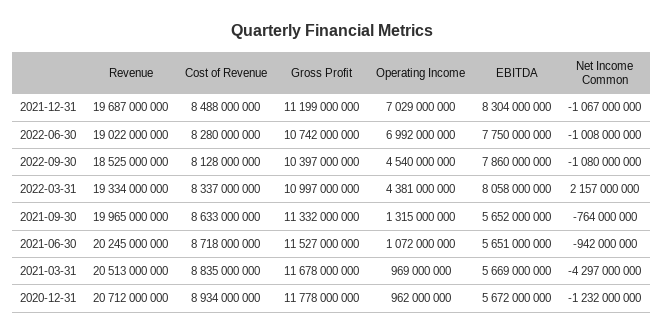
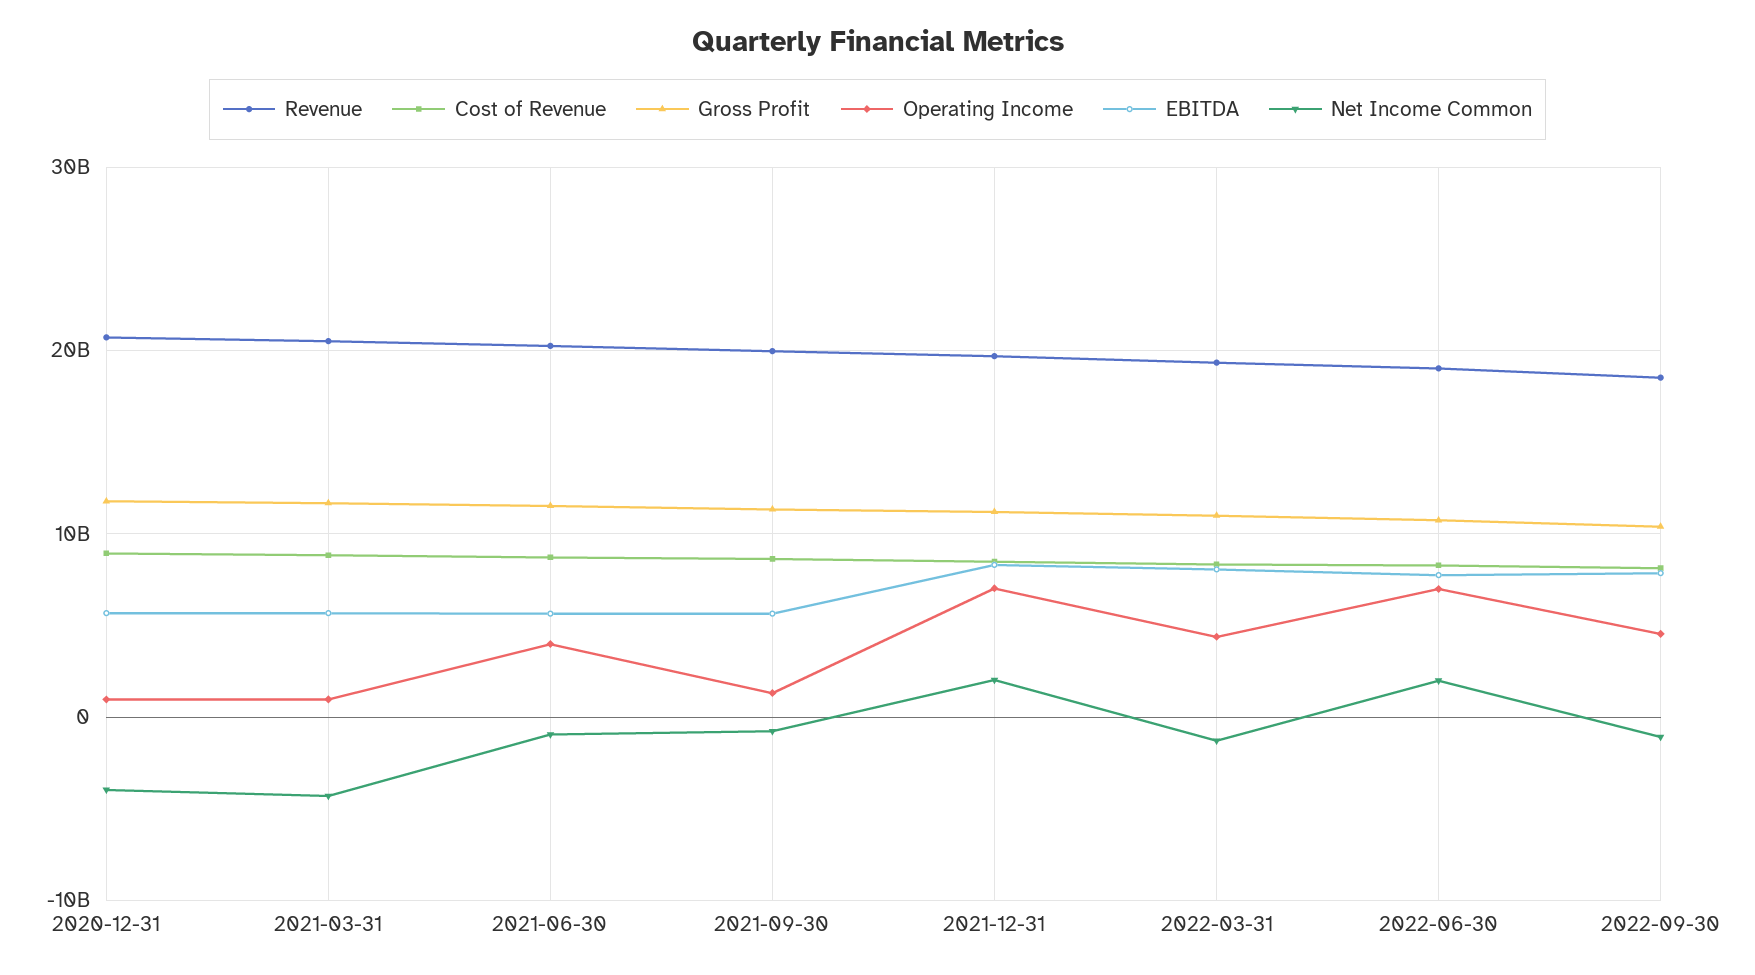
  {
    "Revenue": {
      "2021-12-31": 19687000000,
      "2022-06-30": 19022000000,
      "2022-09-30": 18525000000,
      "2022-03-31": 19334000000,
      "2021-09-30": 19965000000,
      "2021-06-30": 20245000000,
      "2021-03-31": 20513000000,
      "2020-12-31": 20712000000
    },
    "Cost of Revenue": {
      "2021-12-31": 8488000000,
      "2022-06-30": 8280000000,
      "2022-09-30": 8128000000,
      "2022-03-31": 8337000000,
      "2021-09-30": 8633000000,
      "2021-06-30": 8718000000,
      "2021-03-31": 8835000000,
      "2020-12-31": 8934000000
    },
    "Gross Profit": {
      "2021-12-31": 11199000000,
      "2022-06-30": 10742000000,
      "2022-09-30": 10397000000,
      "2022-03-31": 10997000000,
      "2021-09-30": 11332000000,
      "2021-06-30": 11527000000,
      "2021-03-31": 11678000000,
      "2020-12-31": 11778000000
    },
    "Operating Income": {
      "2021-12-31": 7029000000,
      "2022-06-30": 6992000000,
      "2022-09-30": 4540000000,
      "2022-03-31": 4381000000,
      "2021-09-30": 1315000000,
-     "2021-06-30": 1072000000,
+     "2021-06-30": 4000000000,
      "2021-03-31": 969000000,
      "2020-12-31": 962000000
    },
    "EBITDA": {
      "2021-12-31": 8304000000,
      "2022-06-30": 7750000000,
      "2022-09-30": 7860000000,
      "2022-03-31": 8058000000,
      "2021-09-30": 5652000000,
      "2021-06-30": 5651000000,
      "2021-03-31": 5669000000,
      "2020-12-31": 5672000000
    },
    "Net Income Common": {
-     "2021-12-31": -1067000000,
+     "2021-12-31": 2000000000,
-     "2022-06-30": -1008000000,
+     "2022-06-30": 2000000000,
      "2022-09-30": -1080000000,
-     "2022-03-31": 2157000000,
+     "2022-03-31": -1000000000,
      "2021-09-30": -764000000,
      "2021-06-30": -942000000,
      "2021-03-31": -4297000000,
-     "2020-12-31": -1232000000
+     "2020-12-31": -4000000000
    }
  }

